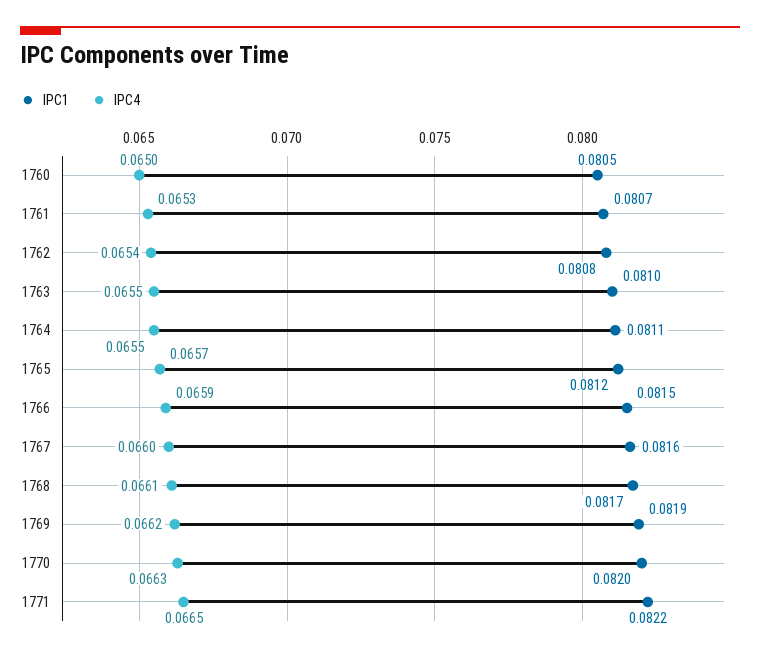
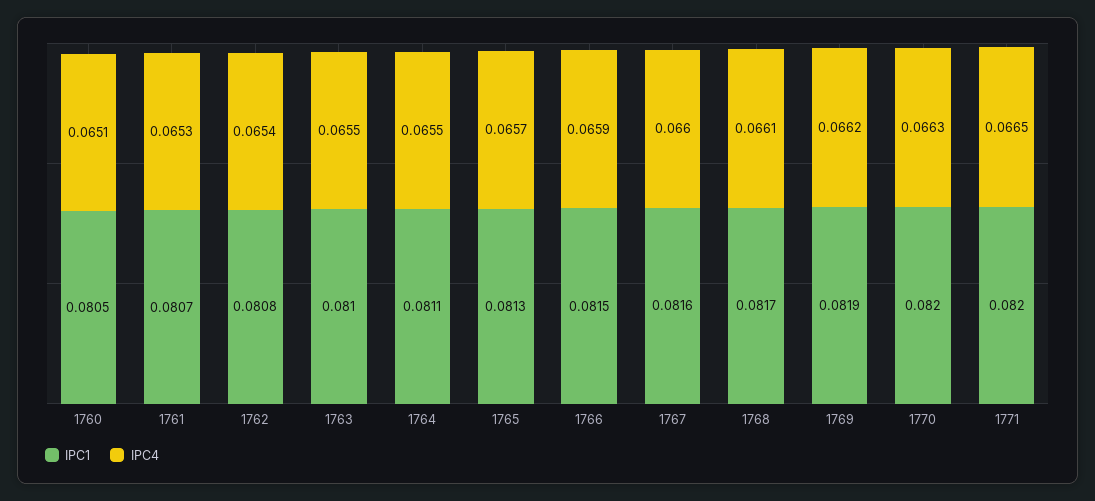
  {
    "IPC1": {
      "1760": 0.0805,
      "1761": 0.0807,
      "1762": 0.0808,
      "1763": 0.081,
      "1764": 0.0811,
-     "1765": 0.0812,
+     "1765": 0.0813,
      "1766": 0.0815,
      "1767": 0.0816,
      "1768": 0.0817,
      "1769": 0.0819,
      "1770": 0.082,
-     "1771": 0.0822
+     "1771": 0.082
    },
    "IPC4": {
-     "1760": 0.065,
+     "1760": 0.0651,
      "1761": 0.0653,
      "1762": 0.0654,
      "1763": 0.0655,
      "1764": 0.0655,
      "1765": 0.0657,
      "1766": 0.0659,
      "1767": 0.066,
      "1768": 0.0661,
      "1769": 0.0662,
      "1770": 0.0663,
      "1771": 0.0665
    }
  }

